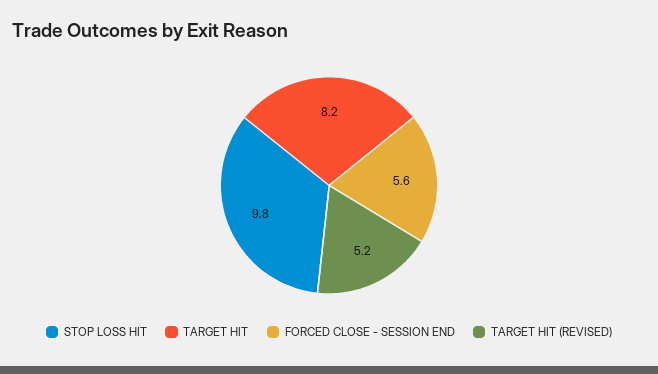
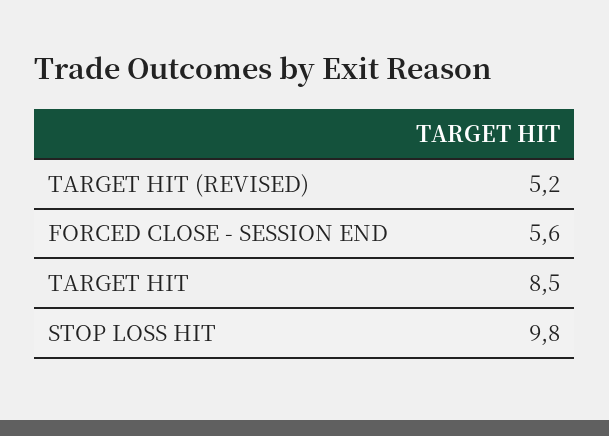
  {
    "STOP LOSS HIT": 9.8,
-   "TARGET HIT": 8.2,
+   "TARGET HIT": 8.5,
    "FORCED CLOSE - SESSION END": 5.6,
    "TARGET HIT (REVISED)": 5.2
  }

